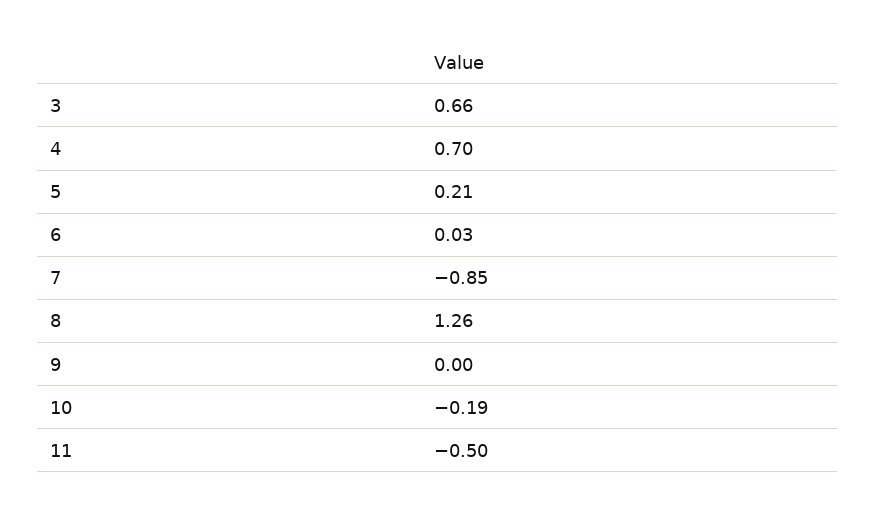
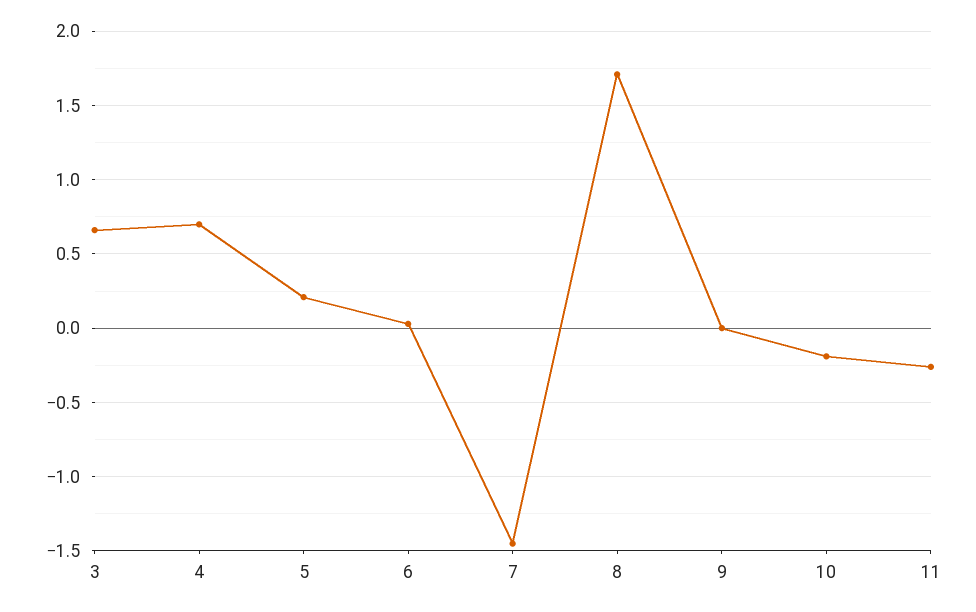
  {
    "3": 0.66,
    "4": 0.7,
    "5": 0.21,
    "6": 0.03,
-   "7": -0.85,
+   "7": -1.45,
-   "8": 1.26,
+   "8": 1.7,
    "9": 0,
    "10": -0.19,
-   "11": -0.5
+   "11": -0.25
  }

